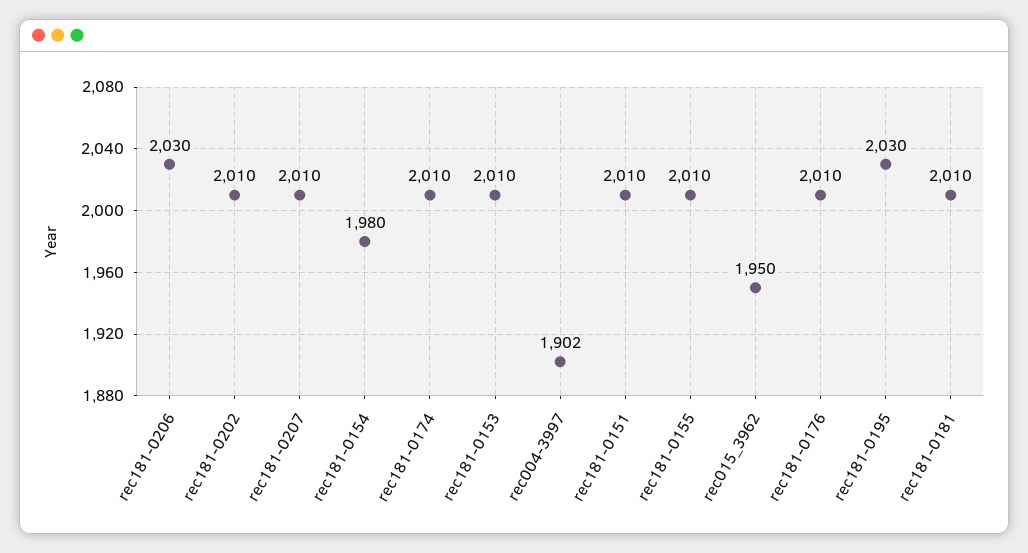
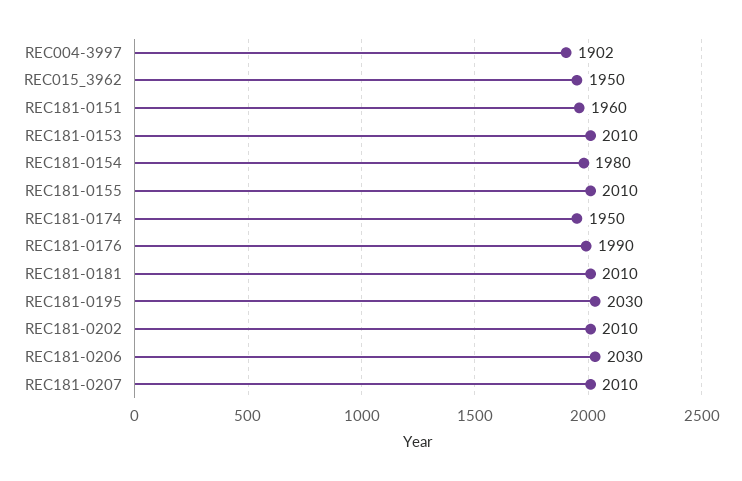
  {
    "rec181-0206": 2030,
    "rec181-0202": 2010,
    "rec181-0207": 2010,
    "rec181-0154": 1980,
-   "rec181-0174": 2010,
+   "rec181-0174": 1950,
    "rec181-0153": 2010,
    "rec004-3997": 1902,
-   "rec181-0151": 2010,
+   "rec181-0151": 1960,
    "rec181-0155": 2010,
    "rec015_3962": 1950,
-   "rec181-0176": 2010,
+   "rec181-0176": 1990,
    "rec181-0195": 2030,
    "rec181-0181": 2010
  }

